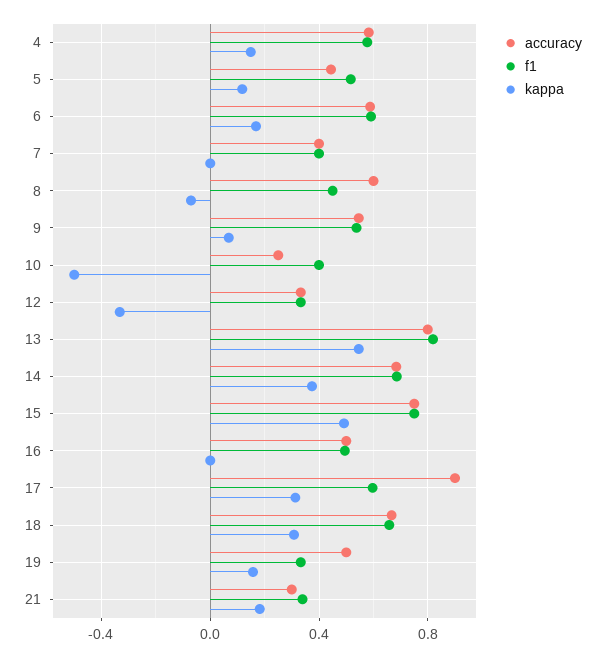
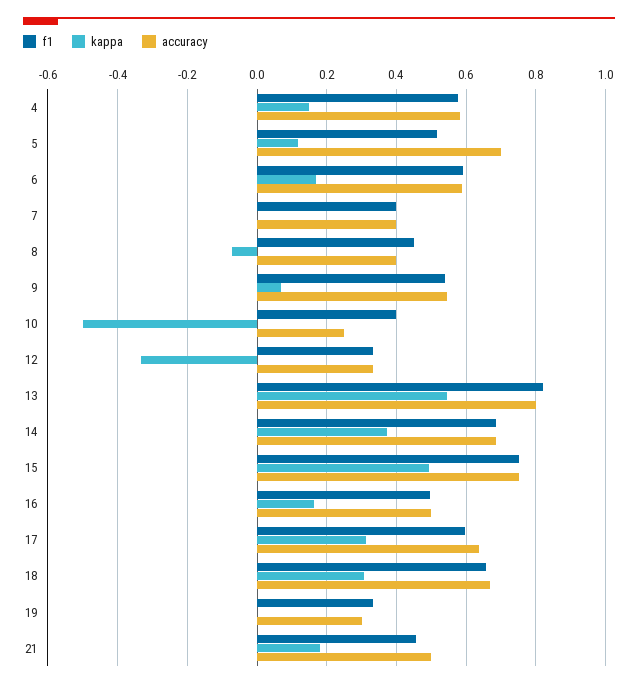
  {
    "accuracy": {
      "4": 0.58,
-     "5": 0.45,
+     "5": 0.7,
      "6": 0.58,
      "7": 0.4,
-     "8": 0.6,
+     "8": 0.4,
      "9": 0.54,
      "10": 0.26,
      "12": 0.34,
      "13": 0.8,
      "14": 0.68,
      "15": 0.76,
      "16": 0.5,
-     "17": 0.9,
+     "17": 0.64,
      "18": 0.66,
-     "19": 0.5,
+     "19": 0.3,
-     "21": 0.3
+     "21": 0.5
    },
    "f1": {
      "4": 0.58,
      "5": 0.52,
      "6": 0.6,
      "7": 0.4,
      "8": 0.46,
      "9": 0.54,
      "10": 0.4,
      "12": 0.34,
      "13": 0.82,
      "14": 0.68,
      "15": 0.76,
      "16": 0.5,
      "17": 0.6,
      "18": 0.66,
      "19": 0.34,
-     "21": 0.35
+     "21": 0.46
    },
    "kappa": {
      "4": 0.14,
      "5": 0.12,
      "6": 0.16,
      "7": 0,
      "8": -0.08,
      "9": 0.06,
      "10": -0.5,
      "12": -0.34,
      "13": 0.54,
      "14": 0.38,
      "15": 0.5,
-     "16": 0,
+     "16": 0.16,
      "17": 0.32,
      "18": 0.3,
-     "19": 0.15,
+     "19": 0,
      "21": 0.18
    }
  }

